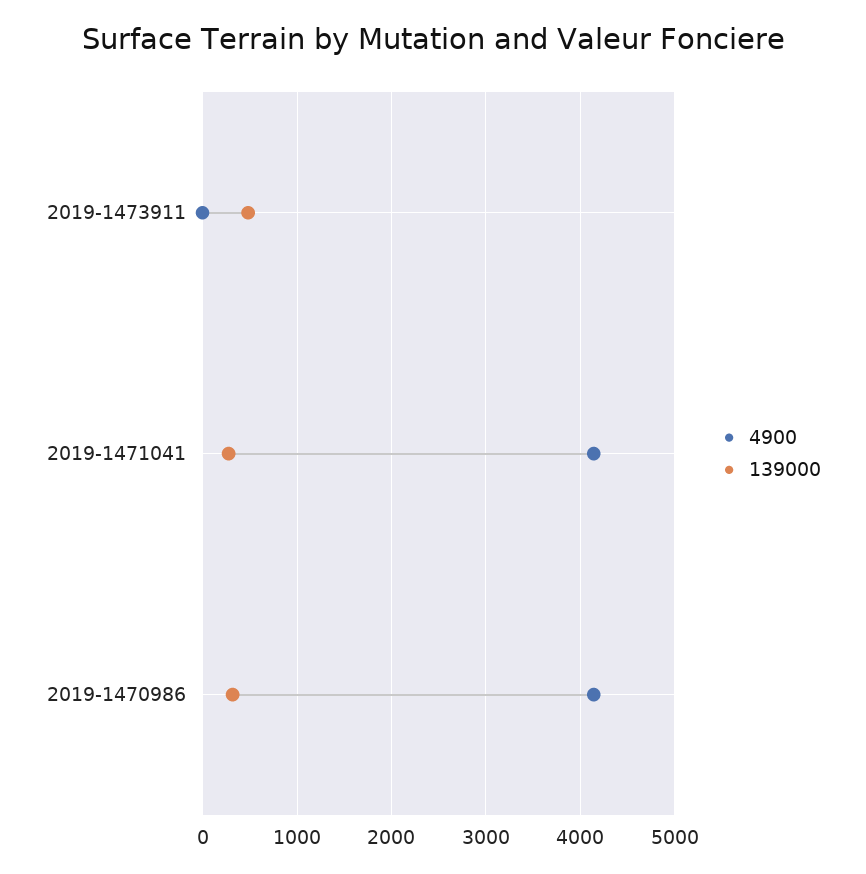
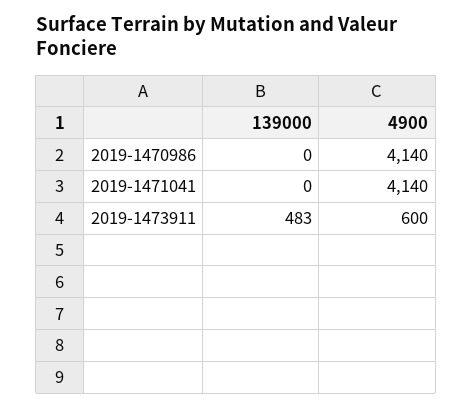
  {
    "4900": {
-     "2019-1473911": 0,
+     "2019-1473911": 600,
      "2019-1471041": 4140,
      "2019-1470986": 4140
    },
    "139000": {
      "2019-1473911": 483,
-     "2019-1471041": 300,
+     "2019-1471041": 0,
-     "2019-1470986": 300
+     "2019-1470986": 0
    }
  }

